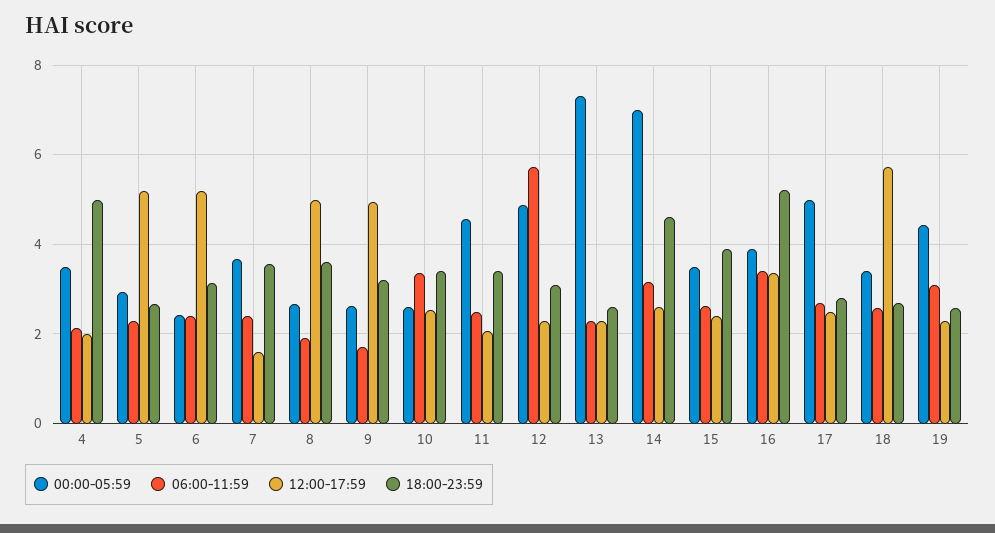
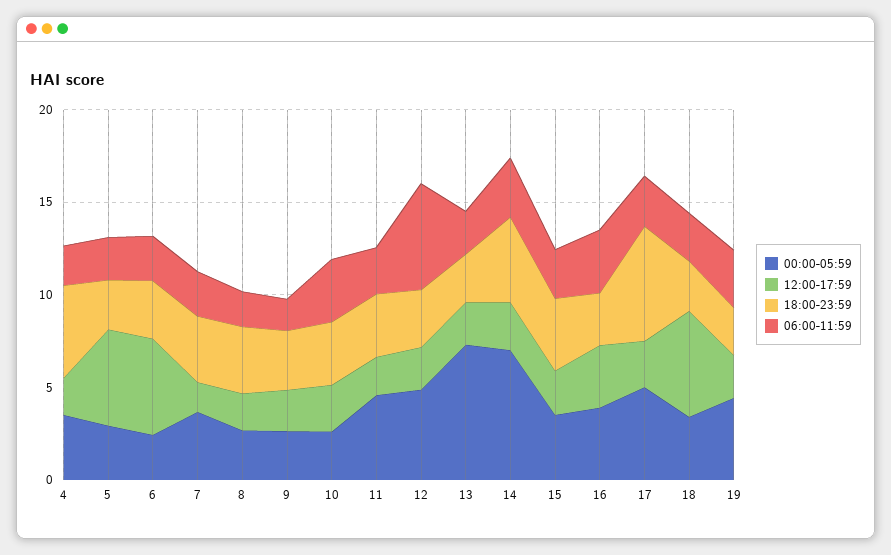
  {
    "00:00-05:59": {
      "4": 3.6,
      "5": 3,
      "6": 2.4,
      "7": 3.6,
      "8": 2.6,
      "9": 2.6,
      "10": 2.6,
      "11": 4.6,
      "12": 4.8,
      "13": 7.4,
      "14": 7,
      "15": 3.6,
      "16": 4,
      "17": 5,
      "18": 3.4,
      "19": 4.4
    },
    "06:00-11:59": {
      "4": 2.2,
      "5": 2.4,
      "6": 2.4,
      "7": 2.4,
      "8": 2,
      "9": 1.8,
      "10": 3.4,
      "11": 2.6,
      "12": 5.8,
      "13": 2.4,
      "14": 3.2,
      "15": 2.6,
      "16": 3.4,
      "17": 2.8,
      "18": 2.6,
      "19": 3.2
    },
    "12:00-17:59": {
      "4": 2,
      "5": 5.2,
      "6": 5.2,
      "7": 1.6,
-     "8": 5,
+     "8": 2,
-     "9": 5,
+     "9": 2,
      "10": 2.6,
      "11": 2,
      "12": 2.4,
      "13": 2.4,
      "14": 2.6,
      "15": 2.4,
      "16": 3.4,
      "17": 2.6,
      "18": 5.8,
      "19": 2.4
    },
    "18:00-23:59": {
      "4": 5,
      "5": 2.6,
      "6": 3.2,
      "7": 3.6,
      "8": 3.6,
      "9": 3.2,
      "10": 3.4,
      "11": 3.4,
      "12": 3.2,
      "13": 2.6,
      "14": 4.6,
      "15": 4,
-     "16": 5.2,
+     "16": 3,
-     "17": 2.8,
+     "17": 6,
      "18": 2.8,
      "19": 2.6
    }
  }

